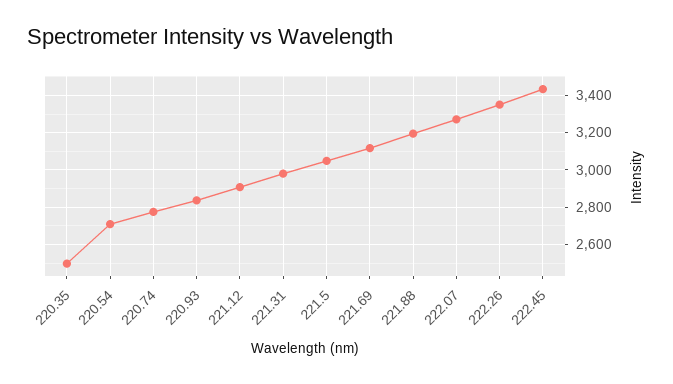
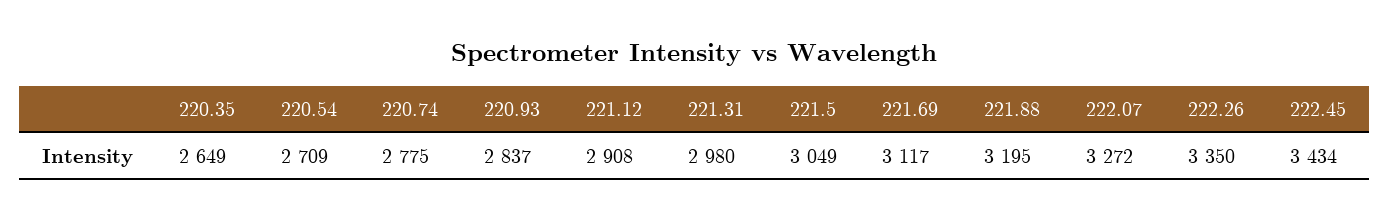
  {
-   "220.35": 2500,
+   "220.35": 2649,
    "220.54": 2709,
    "220.74": 2775,
    "220.93": 2837,
    "221.12": 2908,
    "221.31": 2980,
    "221.5": 3049,
    "221.69": 3117,
    "221.88": 3195,
    "222.07": 3272,
    "222.26": 3350,
    "222.45": 3434
  }

